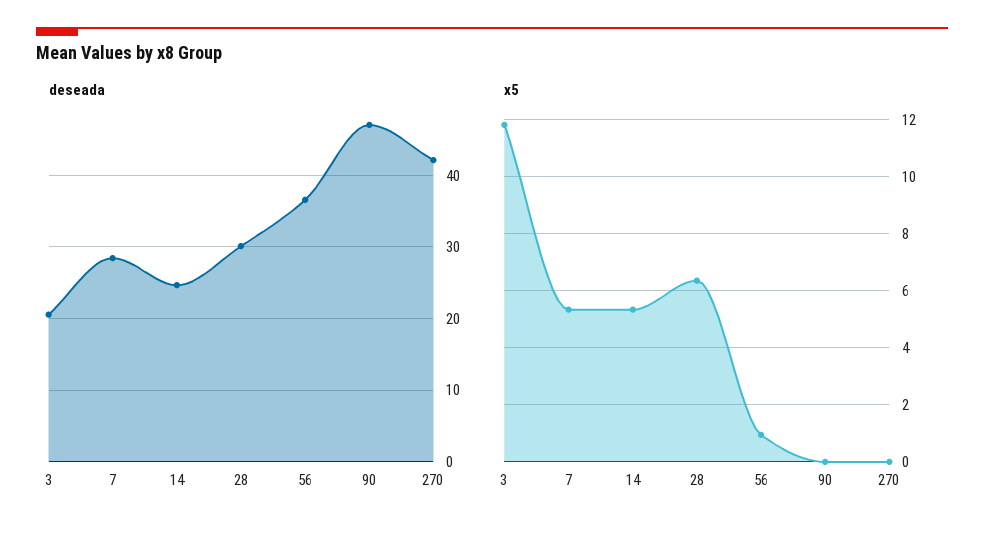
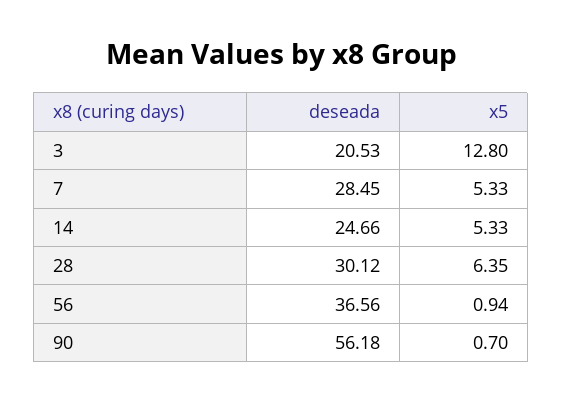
  {
    "deseada": {
      "3": 20.53,
      "7": 28.45,
      "14": 24.66,
      "28": 30.12,
      "56": 36.56,
-     "90": 47,
+     "90": 56.18
-     "270": 42
    },
    "x5": {
-     "3": 11.75,
+     "3": 12.8,
      "7": 5.33,
      "14": 5.33,
      "28": 6.35,
      "56": 0.94,
-     "90": 0,
+     "90": 0.7
-     "270": 0
    }
  }

